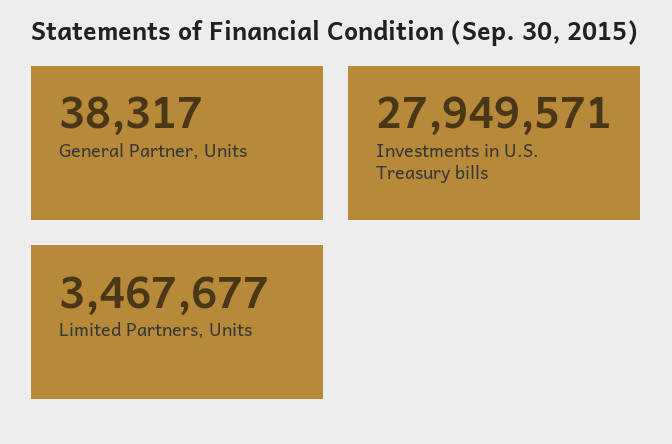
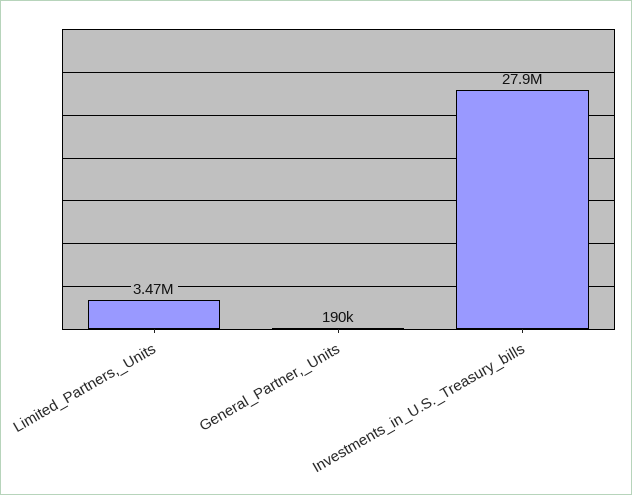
  {
-   "General Partner, Units": 38317,
+   "General Partner, Units": 190000,
    "Investments in U.S. Treasury bills": 27949571,
    "Limited Partners, Units": 3467677
  }

